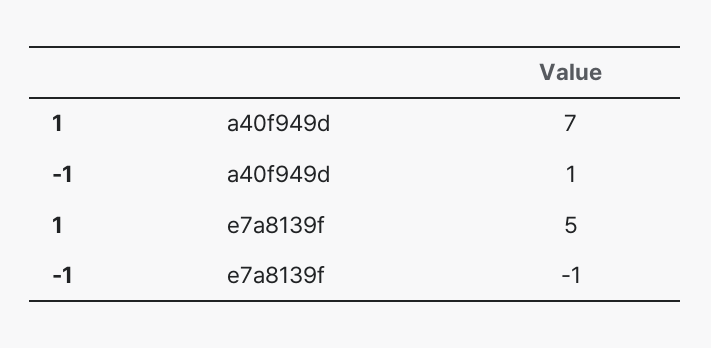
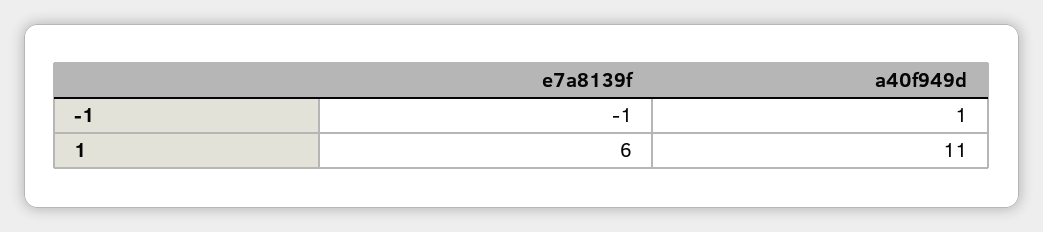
  {
    "1": {
-     "a40f949d": 7,
+     "a40f949d": 11,
-     "e7a8139f": 5
+     "e7a8139f": 6
    },
    "-1": {
      "a40f949d": 1,
      "e7a8139f": -1
    }
  }

